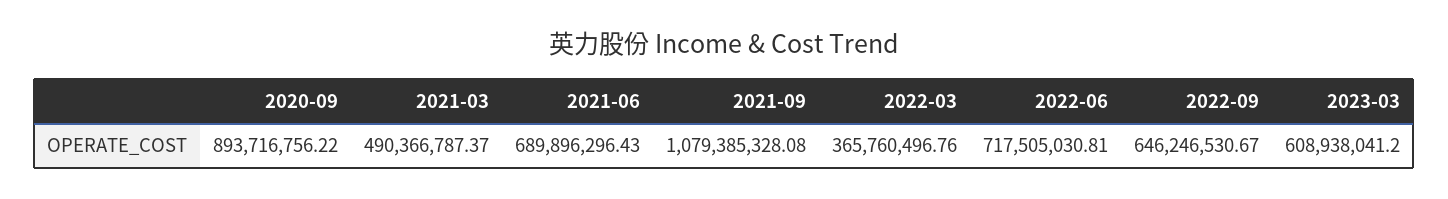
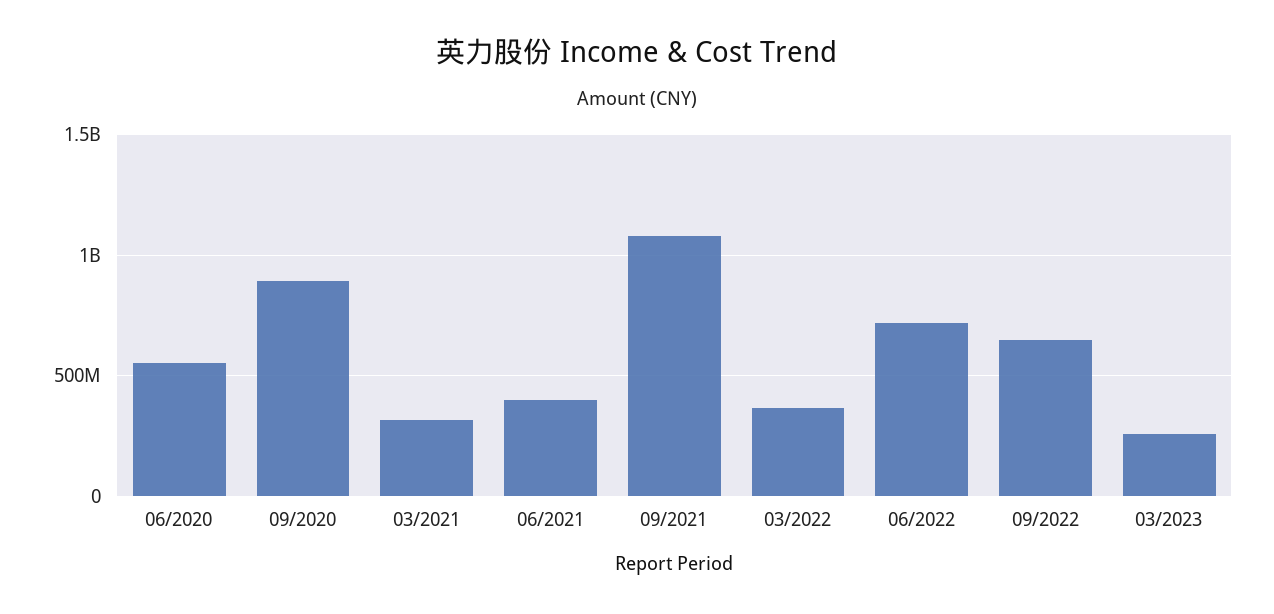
  {
    "2020-09": 893716756.22,
-   "2021-03": 490366787.37,
+   "2021-03": 300000000,
-   "2021-06": 689896296.43,
+   "2021-06": 400000000,
    "2021-09": 1079385328.08,
    "2022-03": 365760496.76,
    "2022-06": 717505030.81,
    "2022-09": 646246530.67,
-   "2023-03": 608938041.2
+   "2023-03": 250000000,
+   "06/2020": 550000000
  }

